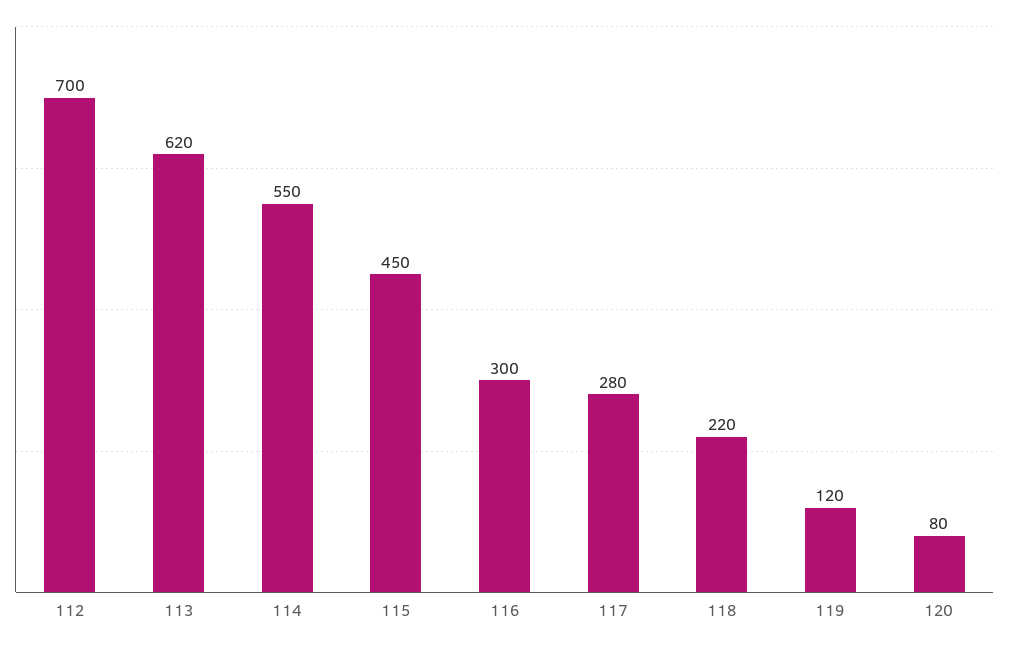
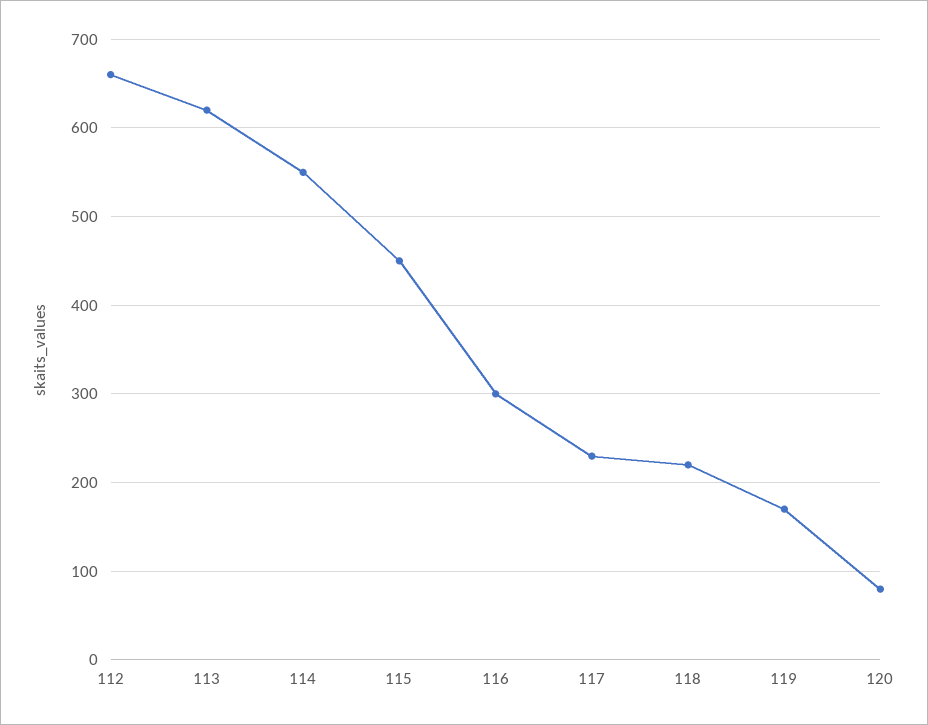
  {
-   "112": 700,
+   "112": 660,
    "113": 620,
    "114": 550,
    "115": 450,
    "116": 300,
-   "117": 280,
+   "117": 230,
    "118": 220,
-   "119": 120,
+   "119": 170,
    "120": 80
  }

